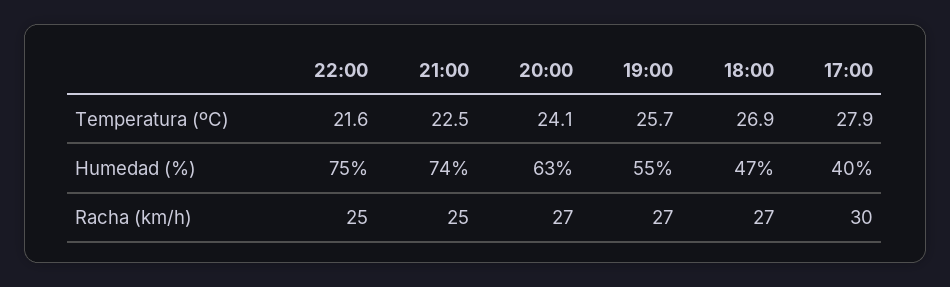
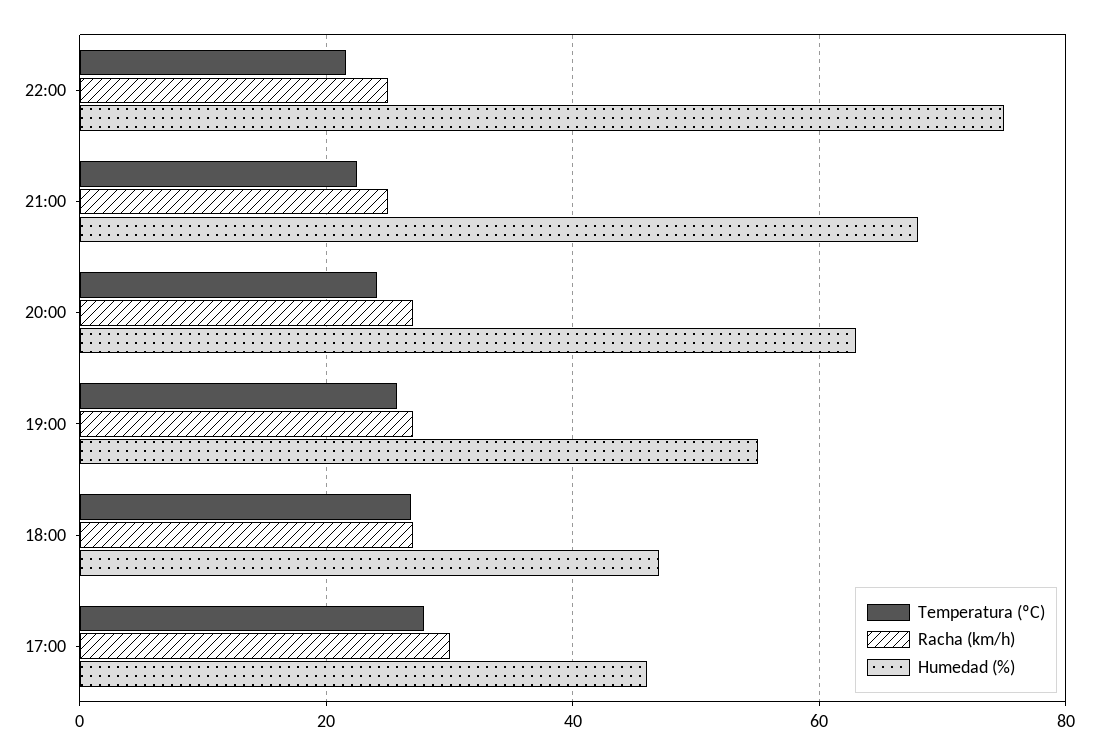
  {
    "Temperatura (ºC)": {
      "22:00": 21.6,
      "21:00": 22.5,
      "20:00": 24.1,
      "19:00": 25.7,
      "18:00": 26.9,
      "17:00": 27.9
    },
    "Humedad (%)": {
      "22:00": 75,
-     "21:00": 74,
+     "21:00": 68,
      "20:00": 63,
      "19:00": 55,
      "18:00": 47,
-     "17:00": 40
+     "17:00": 46
    },
    "Racha (km/h)": {
      "22:00": 25,
      "21:00": 25,
      "20:00": 27,
      "19:00": 27,
      "18:00": 27,
      "17:00": 30
    }
  }

